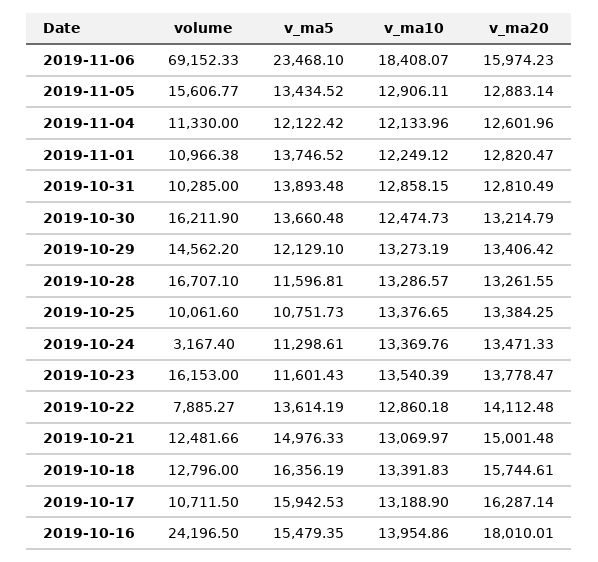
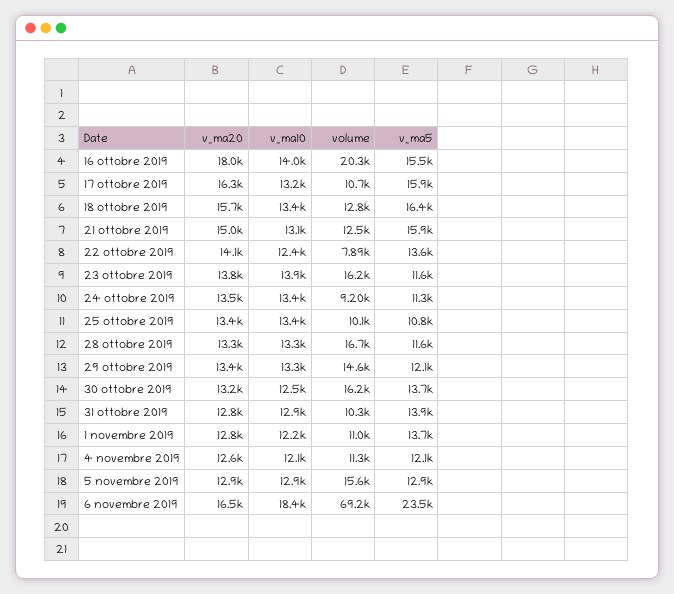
  {
    "volume": {
      "2019-11-06": 69152.33,
      "2019-11-05": 15606.77,
      "2019-11-04": 11330,
      "2019-11-01": 10966.38,
      "2019-10-31": 10285,
      "2019-10-30": 16211.9,
      "2019-10-29": 14562.2,
      "2019-10-28": 16707.1,
      "2019-10-25": 10061.6,
-     "2019-10-24": 3167.4,
+     "2019-10-24": 9200,
      "2019-10-23": 16153,
      "2019-10-22": 7885.27,
      "2019-10-21": 12481.66,
      "2019-10-18": 12796,
      "2019-10-17": 10711.5,
-     "2019-10-16": 24196.5
+     "2019-10-16": 20300
    },
    "v_ma5": {
      "2019-11-06": 23468.1,
-     "2019-11-05": 13434.52,
+     "2019-11-05": 12900,
      "2019-11-04": 12122.42,
      "2019-11-01": 13746.52,
      "2019-10-31": 13893.48,
      "2019-10-30": 13660.48,
      "2019-10-29": 12129.1,
      "2019-10-28": 11596.81,
      "2019-10-25": 10751.73,
      "2019-10-24": 11298.61,
      "2019-10-23": 11601.43,
      "2019-10-22": 13614.19,
-     "2019-10-21": 14976.33,
+     "2019-10-21": 15900,
      "2019-10-18": 16356.19,
      "2019-10-17": 15942.53,
      "2019-10-16": 15479.35
    },
    "v_ma10": {
      "2019-11-06": 18408.07,
      "2019-11-05": 12906.11,
      "2019-11-04": 12133.96,
      "2019-11-01": 12249.12,
      "2019-10-31": 12858.15,
      "2019-10-30": 12474.73,
      "2019-10-29": 13273.19,
      "2019-10-28": 13286.57,
      "2019-10-25": 13376.65,
      "2019-10-24": 13369.76,
-     "2019-10-23": 13540.39,
+     "2019-10-23": 13900,
-     "2019-10-22": 12860.18,
+     "2019-10-22": 12400,
      "2019-10-21": 13069.97,
      "2019-10-18": 13391.83,
      "2019-10-17": 13188.9,
      "2019-10-16": 13954.86
    },
    "v_ma20": {
-     "2019-11-06": 15974.23,
+     "2019-11-06": 16500,
      "2019-11-05": 12883.14,
      "2019-11-04": 12601.96,
      "2019-11-01": 12820.47,
      "2019-10-31": 12810.49,
      "2019-10-30": 13214.79,
      "2019-10-29": 13406.42,
      "2019-10-28": 13261.55,
      "2019-10-25": 13384.25,
      "2019-10-24": 13471.33,
      "2019-10-23": 13778.47,
      "2019-10-22": 14112.48,
      "2019-10-21": 15001.48,
      "2019-10-18": 15744.61,
      "2019-10-17": 16287.14,
      "2019-10-16": 18010.01
    }
  }

